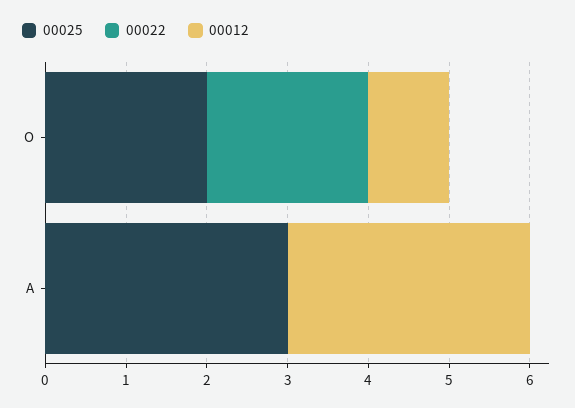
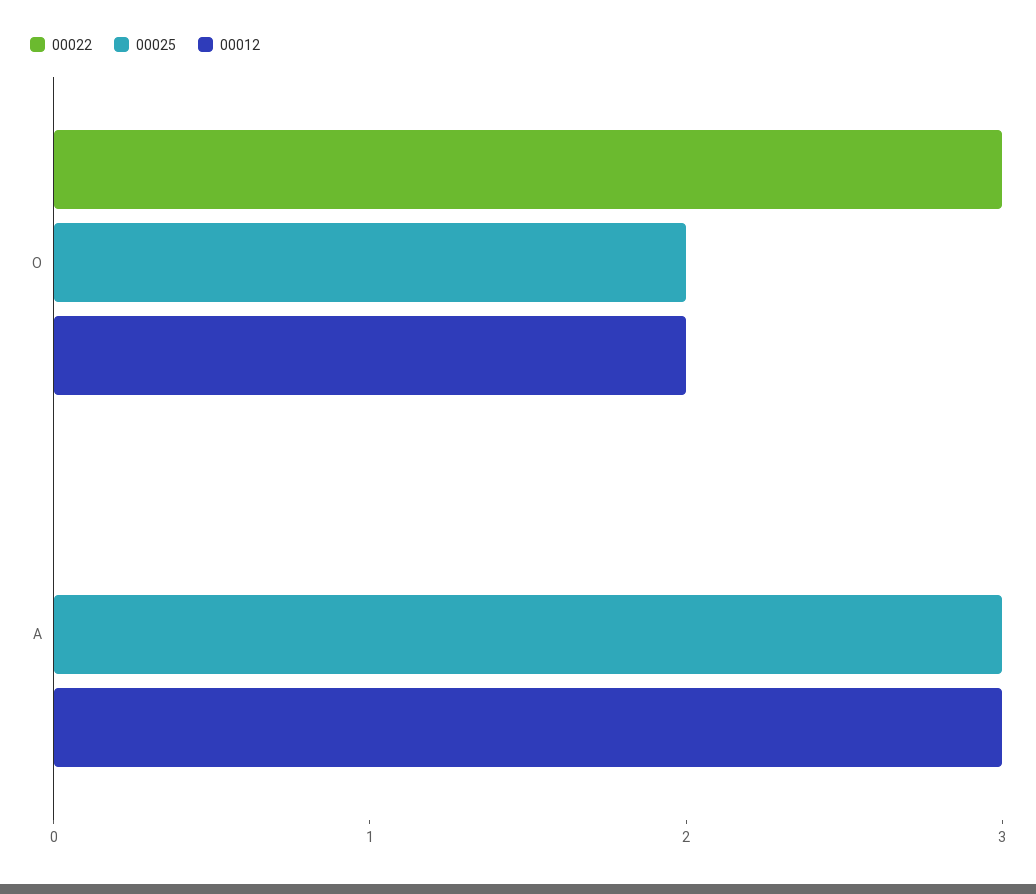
  {
    "00025": {
      "O": 2,
      "A": 3
    },
    "00022": {
-     "O": 2,
+     "O": 3,
      "A": 0
    },
    "00012": {
-     "O": 1,
+     "O": 2,
      "A": 3
    }
  }

